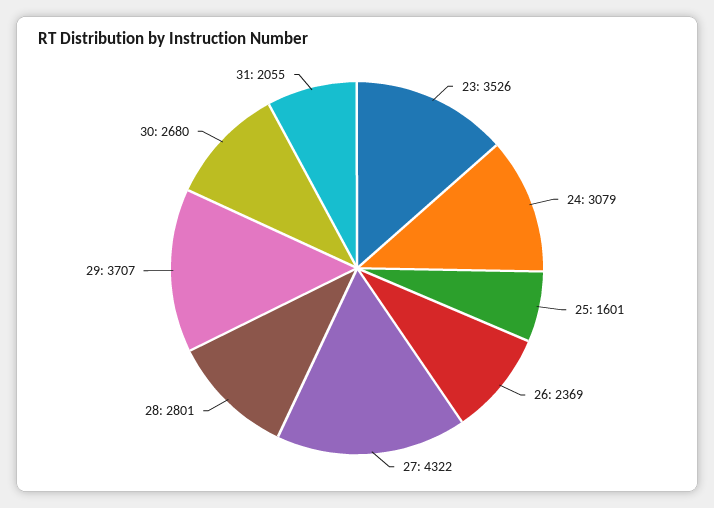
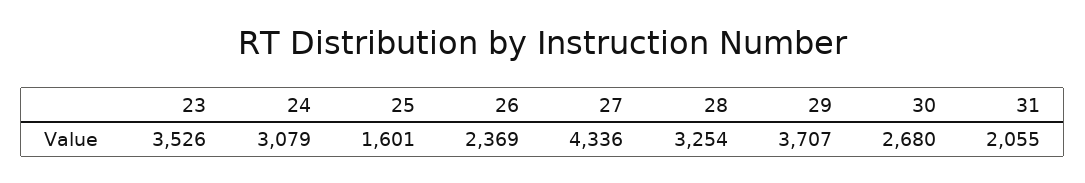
  {
    "23": 3526,
    "24": 3079,
    "25": 1601,
    "26": 2369,
-   "27": 4322,
+   "27": 4336,
-   "28": 2801,
+   "28": 3254,
    "29": 3707,
    "30": 2680,
    "31": 2055
  }

